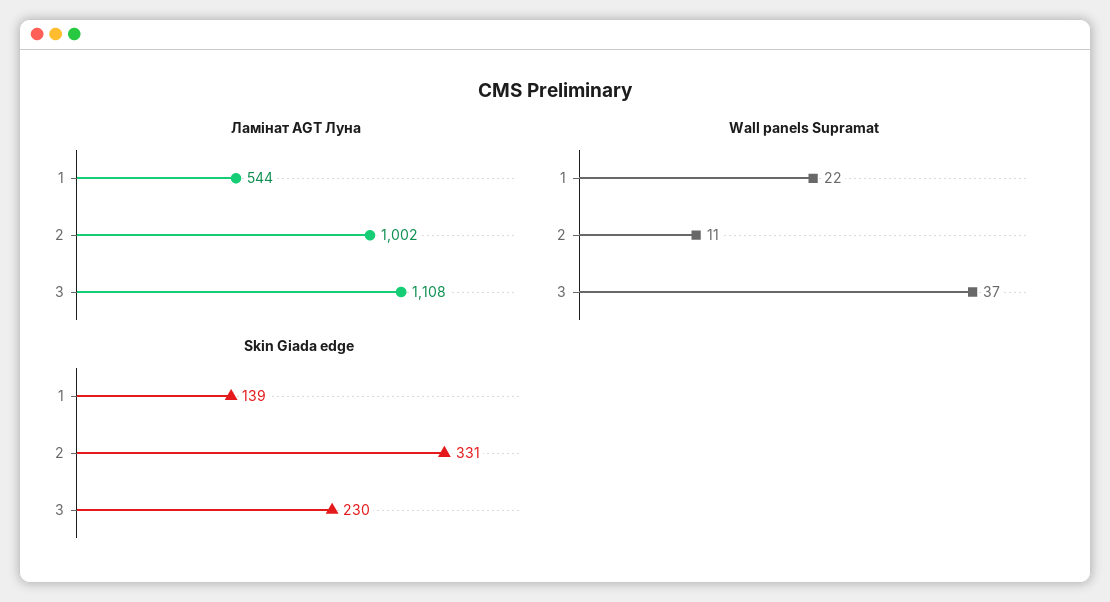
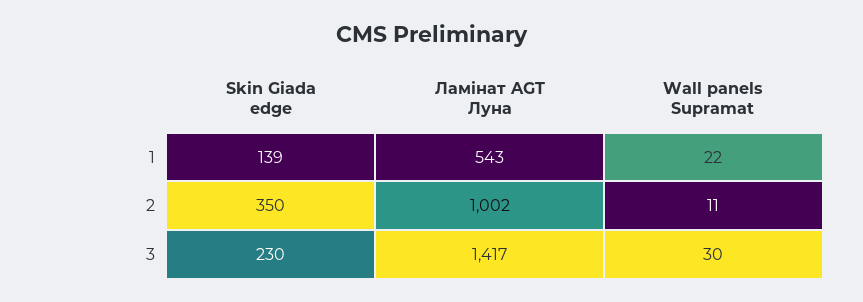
  {
    "Ламінат AGT Луна": {
-     "1": 544,
+     "1": 543,
      "2": 1002,
-     "3": 1108
+     "3": 1417
    },
    "Wall panels Supramat": {
      "1": 22,
      "2": 11,
-     "3": 37
+     "3": 30
    },
    "Skin Giada edge": {
      "1": 139,
-     "2": 331,
+     "2": 350,
      "3": 230
    }
  }

